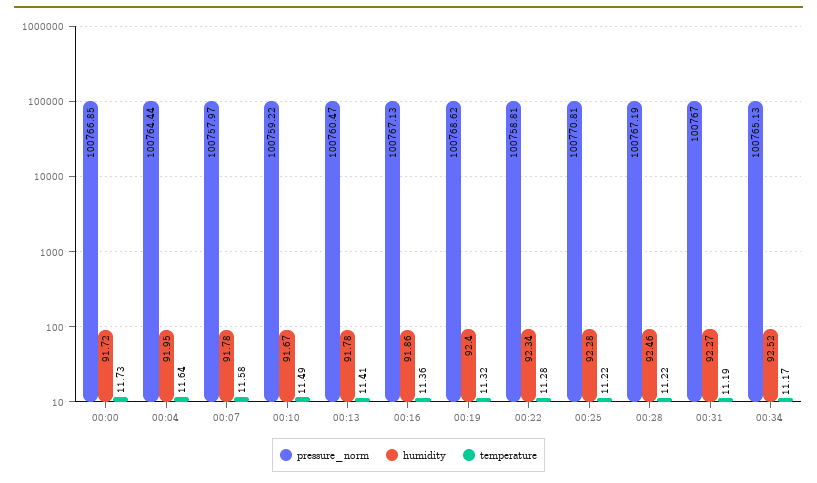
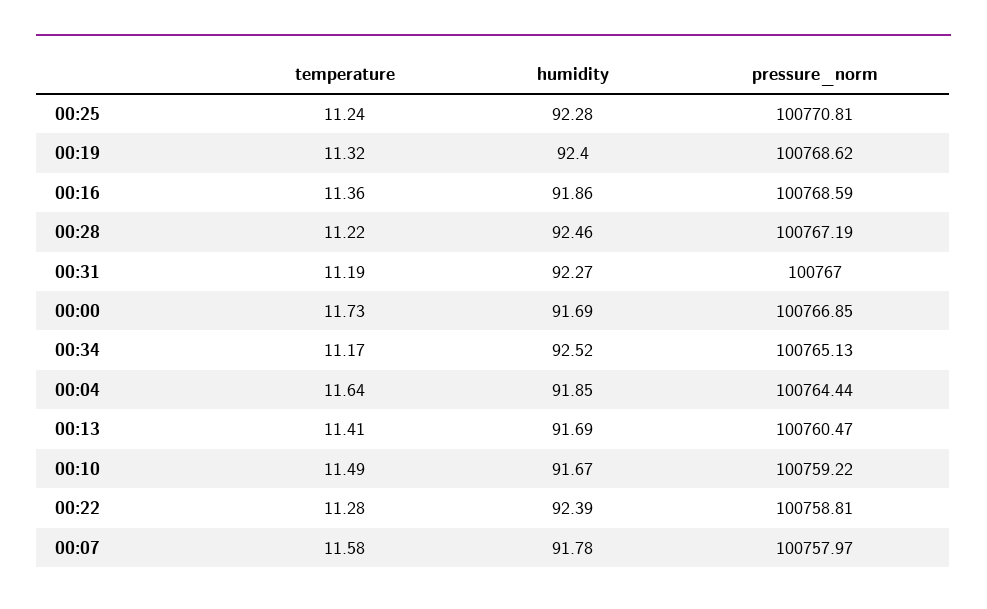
  {
    "pressure_norm": {
      "00:00": 100766.85,
      "00:04": 100764.44,
      "00:07": 100757.97,
      "00:10": 100759.22,
      "00:13": 100760.47,
-     "00:16": 100767.13,
+     "00:16": 100768.59,
      "00:19": 100768.62,
      "00:22": 100758.81,
      "00:25": 100770.81,
      "00:28": 100767.19,
      "00:31": 100767,
      "00:34": 100765.13
    },
    "humidity": {
-     "00:00": 91.72,
+     "00:00": 91.69,
-     "00:04": 91.95,
+     "00:04": 91.85,
      "00:07": 91.78,
      "00:10": 91.67,
-     "00:13": 91.78,
+     "00:13": 91.69,
      "00:16": 91.86,
      "00:19": 92.4,
-     "00:22": 92.34,
+     "00:22": 92.39,
      "00:25": 92.28,
      "00:28": 92.46,
      "00:31": 92.27,
      "00:34": 92.52
    },
    "temperature": {
      "00:00": 11.73,
      "00:04": 11.64,
      "00:07": 11.58,
      "00:10": 11.49,
      "00:13": 11.41,
      "00:16": 11.36,
      "00:19": 11.32,
      "00:22": 11.28,
-     "00:25": 11.22,
+     "00:25": 11.24,
      "00:28": 11.22,
      "00:31": 11.19,
      "00:34": 11.17
    }
  }

